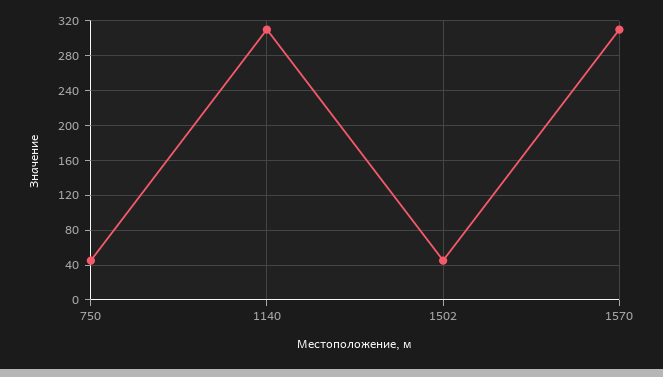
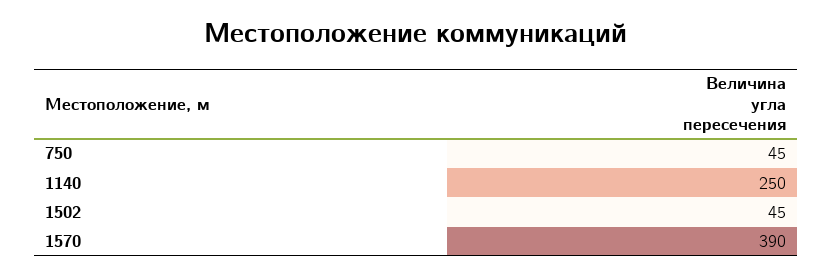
  {
    "750": 45,
-   "1140": 310,
+   "1140": 250,
    "1502": 45,
-   "1570": 310
+   "1570": 390
  }

